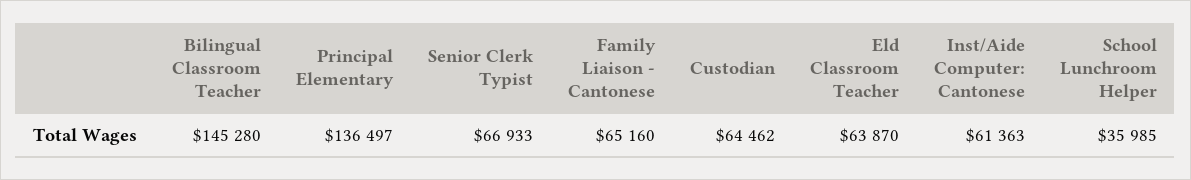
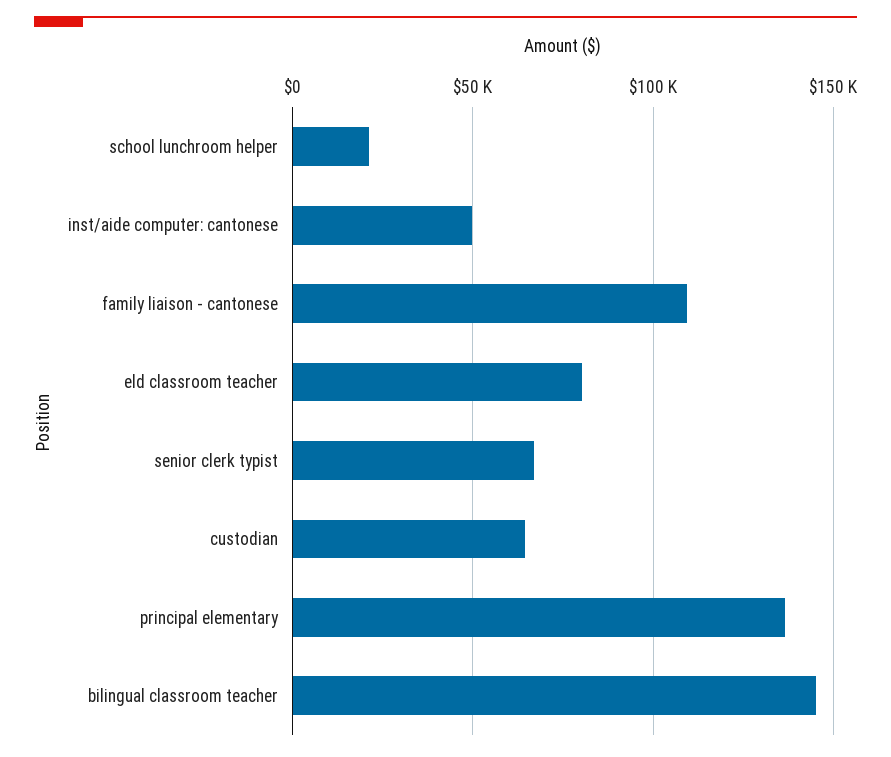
  {
    "Bilingual Classroom Teacher": 145280,
    "Principal Elementary": 136497,
    "Senior Clerk Typist": 66933,
-   "Family Liaison - Cantonese": 65160,
+   "Family Liaison - Cantonese": 110000,
    "Custodian": 64462,
-   "Eld Classroom Teacher": 63870,
+   "Eld Classroom Teacher": 80000,
-   "Inst/Aide Computer: Cantonese": 61363,
+   "Inst/Aide Computer: Cantonese": 50000,
-   "School Lunchroom Helper": 35985
+   "School Lunchroom Helper": 20000
  }

